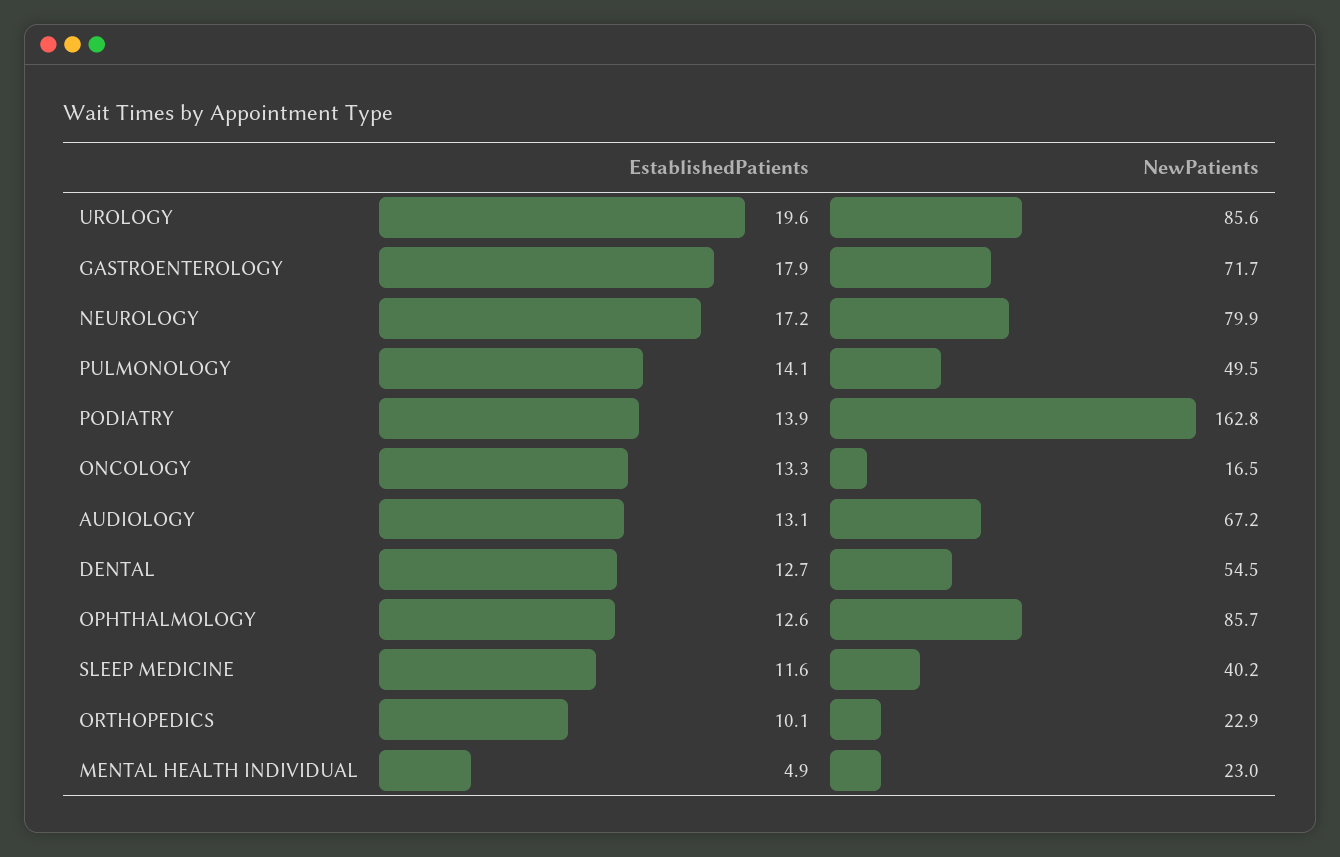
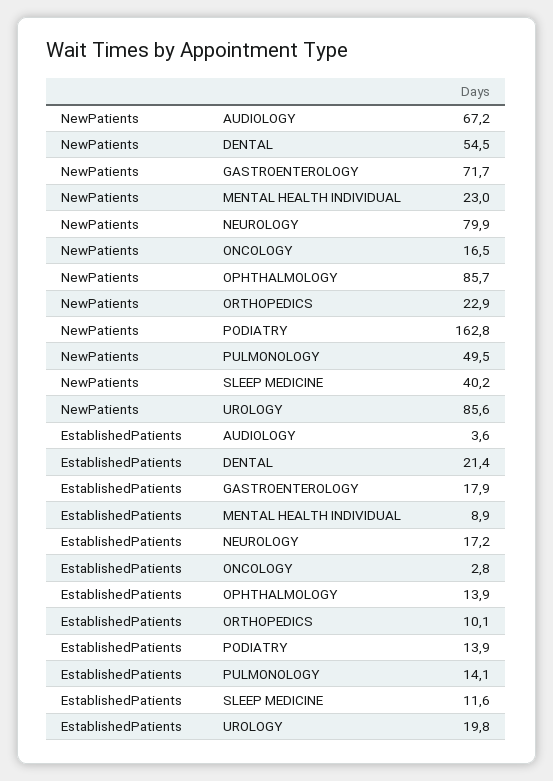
  {
    "EstablishedPatients": {
-     "UROLOGY": 19.6,
+     "UROLOGY": 19.8,
      "GASTROENTEROLOGY": 17.9,
      "NEUROLOGY": 17.2,
      "PULMONOLOGY": 14.1,
      "PODIATRY": 13.9,
-     "ONCOLOGY": 13.3,
+     "ONCOLOGY": 2.8,
-     "AUDIOLOGY": 13.1,
+     "AUDIOLOGY": 3.6,
-     "DENTAL": 12.7,
+     "DENTAL": 21.4,
-     "OPHTHALMOLOGY": 12.6,
+     "OPHTHALMOLOGY": 13.9,
      "SLEEP MEDICINE": 11.6,
      "ORTHOPEDICS": 10.1,
-     "MENTAL HEALTH INDIVIDUAL": 4.9
+     "MENTAL HEALTH INDIVIDUAL": 8.9
    },
    "NewPatients": {
      "UROLOGY": 85.6,
      "GASTROENTEROLOGY": 71.7,
      "NEUROLOGY": 79.9,
      "PULMONOLOGY": 49.5,
      "PODIATRY": 162.8,
      "ONCOLOGY": 16.5,
      "AUDIOLOGY": 67.2,
      "DENTAL": 54.5,
      "OPHTHALMOLOGY": 85.7,
      "SLEEP MEDICINE": 40.2,
      "ORTHOPEDICS": 22.9,
      "MENTAL HEALTH INDIVIDUAL": 23
    }
  }

